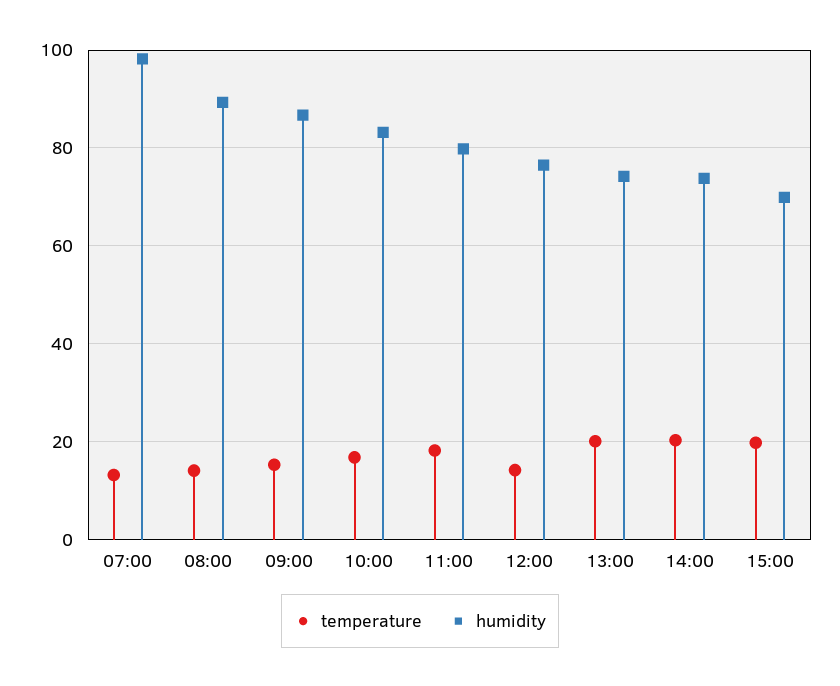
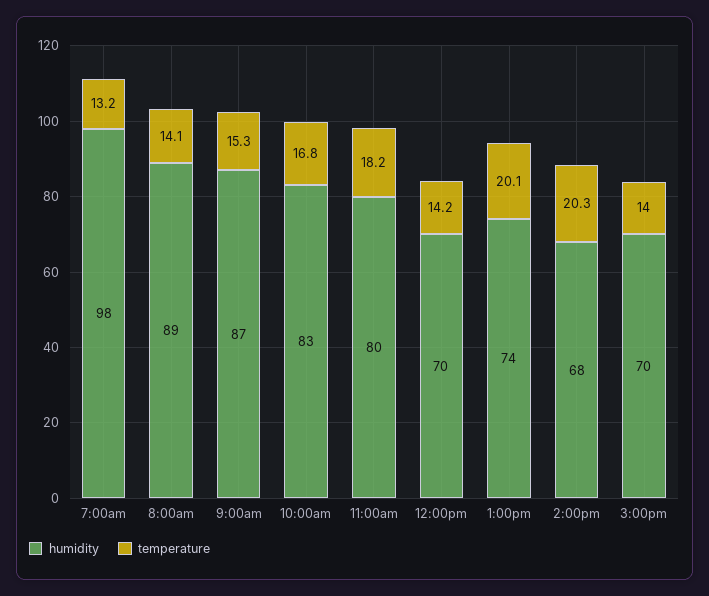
  {
    "temperature": {
      "07:00": 13.2,
      "08:00": 14.1,
      "09:00": 15.3,
      "10:00": 16.8,
      "11:00": 18.2,
      "12:00": 14.2,
      "13:00": 20.1,
      "14:00": 20.3,
-     "15:00": 20
+     "15:00": 14
    },
    "humidity": {
      "07:00": 98,
      "08:00": 89,
      "09:00": 87,
      "10:00": 83,
      "11:00": 80,
-     "12:00": 76,
+     "12:00": 70,
      "13:00": 74,
-     "14:00": 74,
+     "14:00": 68,
      "15:00": 70
    }
  }

